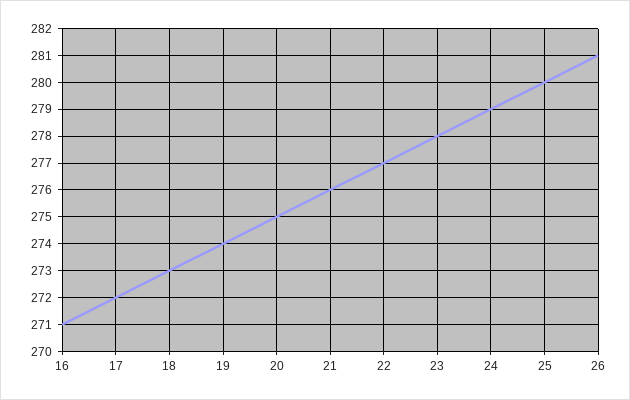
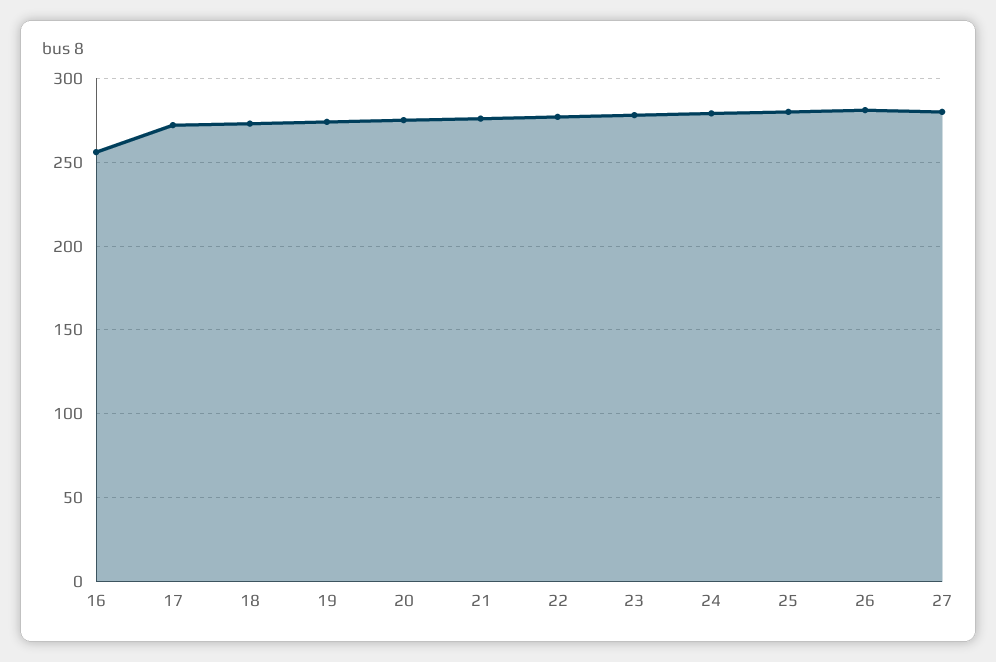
  {
-   "16": 271,
+   "16": 255,
    "17": 272,
    "18": 273,
    "19": 274,
    "20": 275,
    "21": 276,
    "22": 277,
    "23": 278,
    "24": 279,
    "25": 280,
-   "26": 281
+   "26": 281,
+   "27": 280
  }

